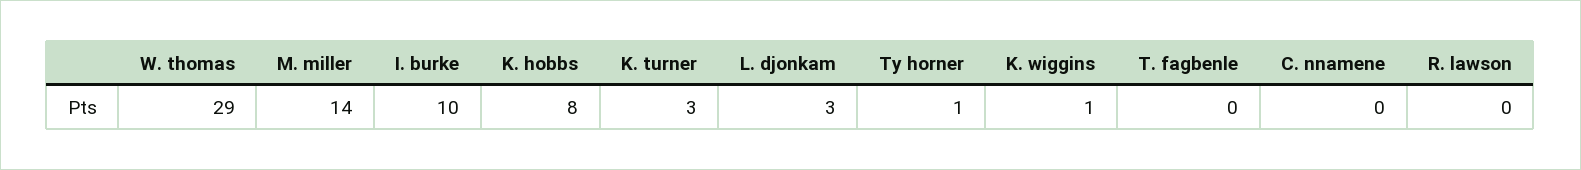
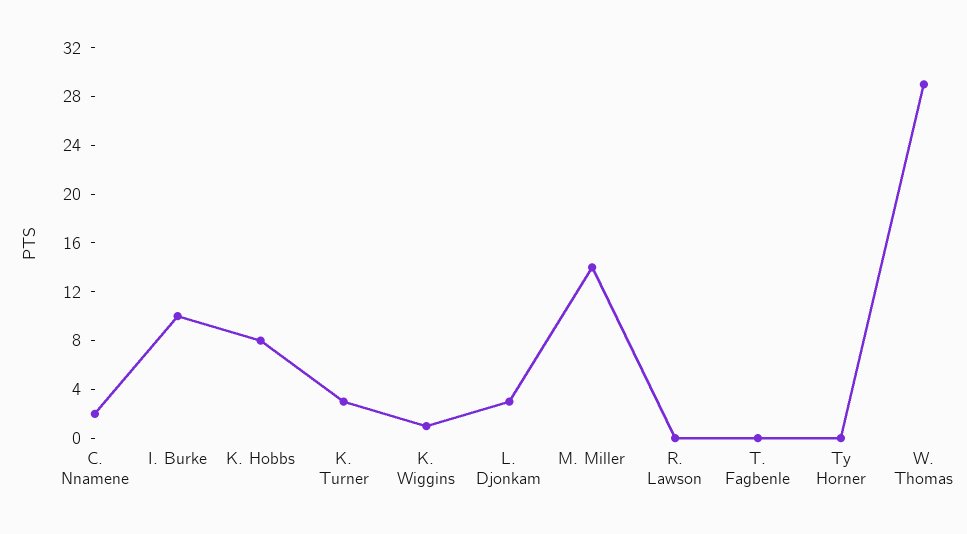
  {
    "W. thomas": 29,
    "M. miller": 14,
    "I. burke": 10,
    "K. hobbs": 8,
    "K. turner": 3,
    "L. djonkam": 3,
-   "Ty horner": 1,
+   "Ty horner": 0,
    "K. wiggins": 1,
    "T. fagbenle": 0,
-   "C. nnamene": 0,
+   "C. nnamene": 2,
    "R. lawson": 0
  }

